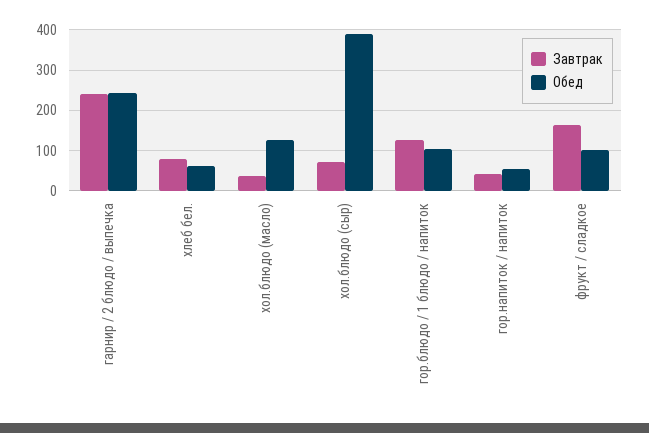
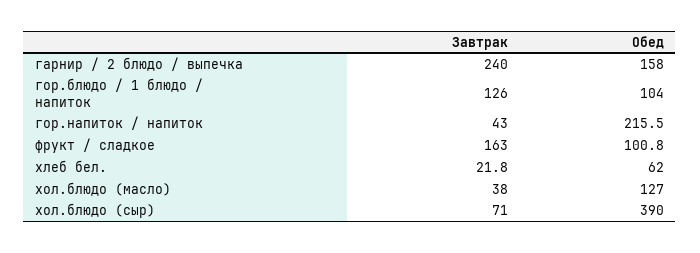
  {
    "Завтрак": {
      "гарнир / 2 блюдо / выпечка": 240,
-     "хлеб бел.": 80,
+     "хлеб бел.": 21.8,
      "хол.блюдо (масло)": 38,
      "хол.блюдо (сыр)": 71,
      "гор.блюдо / 1 блюдо / напиток": 126,
      "гор.напиток / напиток": 43,
      "фрукт / сладкое": 163
    },
    "Обед": {
-     "гарнир / 2 блюдо / выпечка": 240,
+     "гарнир / 2 блюдо / выпечка": 158,
      "хлеб бел.": 62,
      "хол.блюдо (масло)": 127,
      "хол.блюдо (сыр)": 390,
      "гор.блюдо / 1 блюдо / напиток": 104,
-     "гор.напиток / напиток": 60,
+     "гор.напиток / напиток": 215.5,
      "фрукт / сладкое": 100.8
    }
  }

